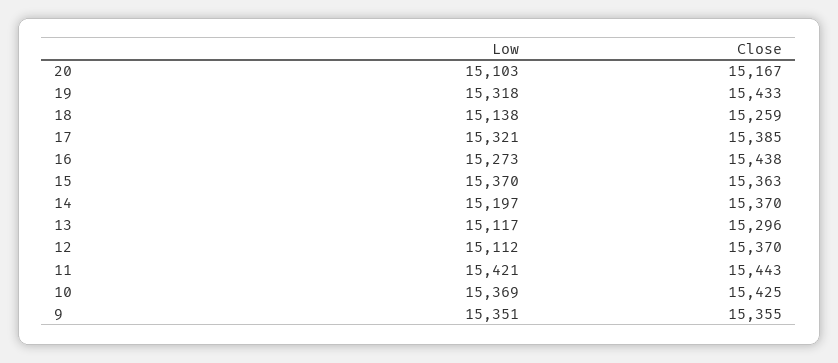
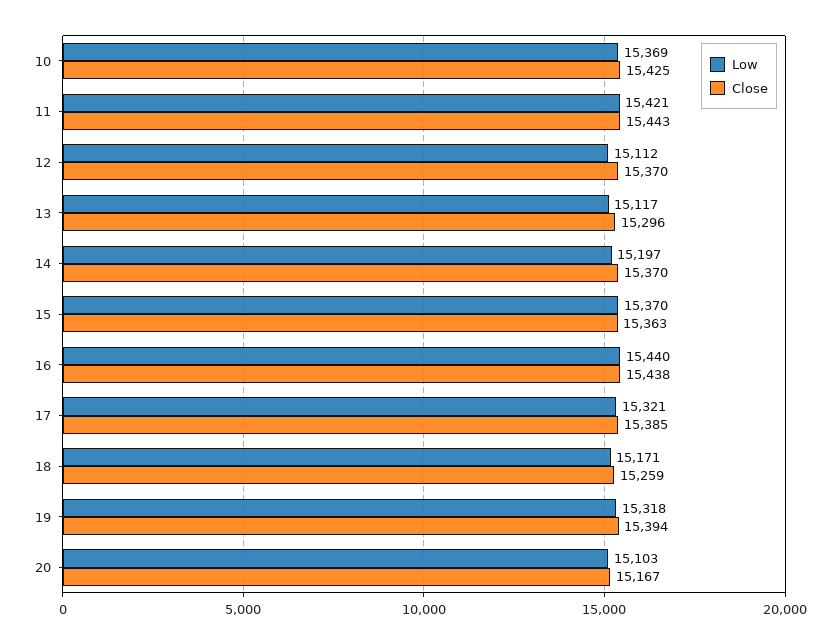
  {
    "Low": {
      "20": 15103,
      "19": 15318,
-     "18": 15138,
+     "18": 15171,
      "17": 15321,
-     "16": 15273,
+     "16": 15440,
      "15": 15370,
      "14": 15197,
      "13": 15117,
      "12": 15112,
      "11": 15421,
-     "10": 15369,
+     "10": 15369
-     "9": 15351
    },
    "Close": {
      "20": 15167,
-     "19": 15433,
+     "19": 15394,
      "18": 15259,
      "17": 15385,
      "16": 15438,
      "15": 15363,
      "14": 15370,
      "13": 15296,
      "12": 15370,
      "11": 15443,
-     "10": 15425,
+     "10": 15425
-     "9": 15355
    }
  }

